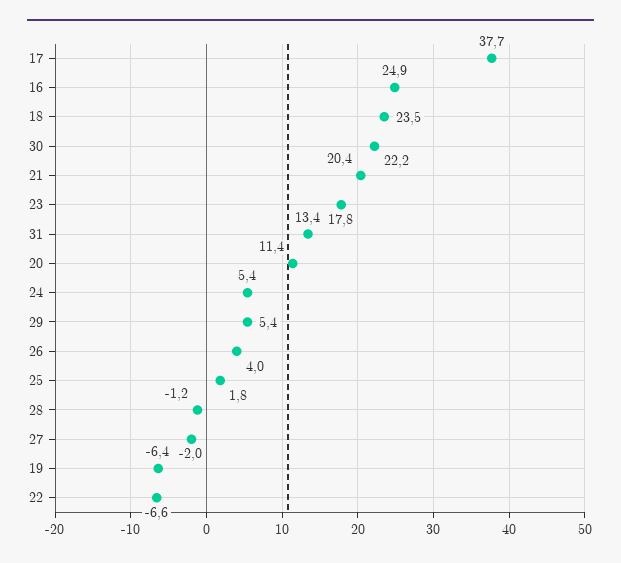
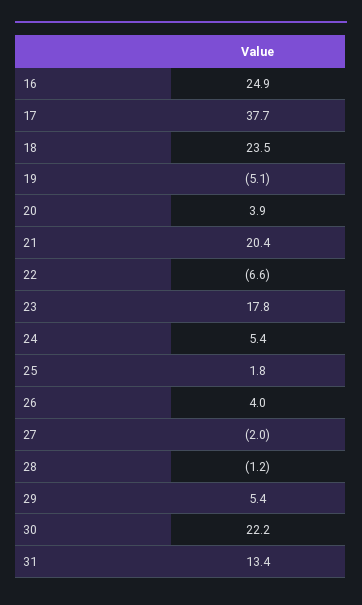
  {
    "17": 37.7,
    "16": 24.9,
    "18": 23.5,
    "30": 22.2,
    "21": 20.4,
    "23": 17.8,
    "31": 13.4,
-   "20": 11.4,
+   "20": 3.9,
    "24": 5.4,
    "29": 5.4,
    "26": 4,
    "25": 1.8,
    "28": -1.2,
    "27": -2,
-   "19": -6.4,
+   "19": -5.1,
    "22": -6.6
  }

